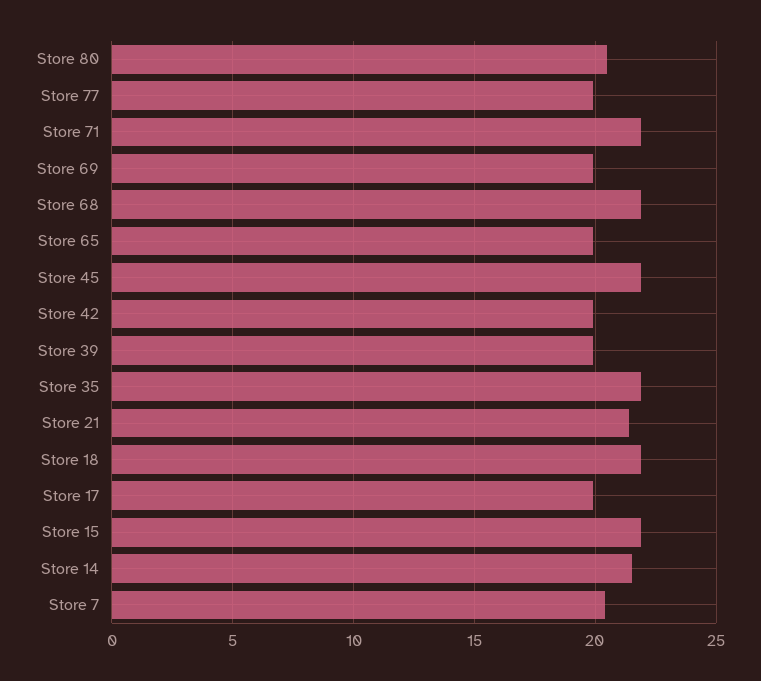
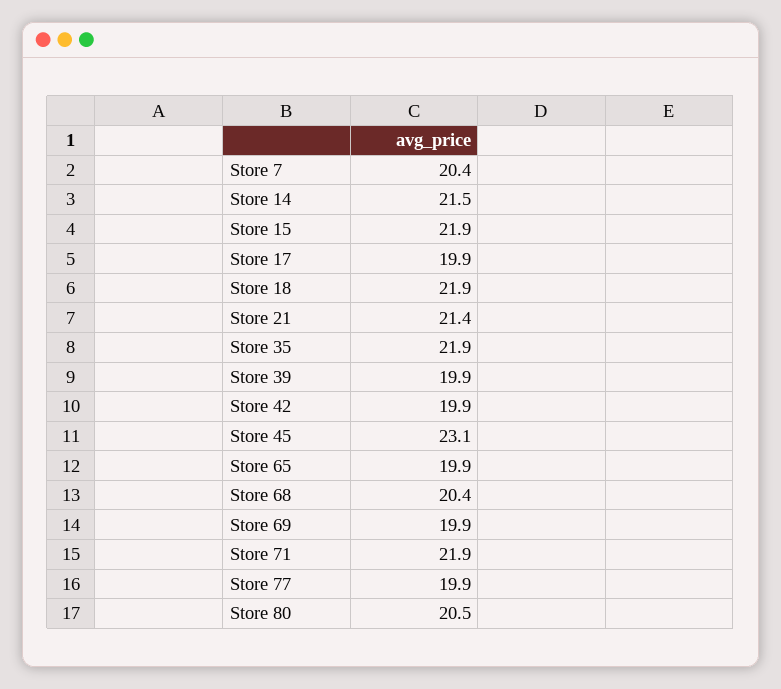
  {
    "Store 80": 20.5,
    "Store 77": 19.9,
    "Store 71": 21.9,
    "Store 69": 19.9,
-   "Store 68": 22,
+   "Store 68": 20.4,
    "Store 65": 19.9,
-   "Store 45": 22,
+   "Store 45": 23.1,
    "Store 42": 19.9,
    "Store 39": 19.9,
    "Store 35": 21.9,
    "Store 21": 21.4,
    "Store 18": 21.9,
    "Store 17": 19.9,
    "Store 15": 21.9,
    "Store 14": 21.5,
    "Store 7": 20.4
  }

